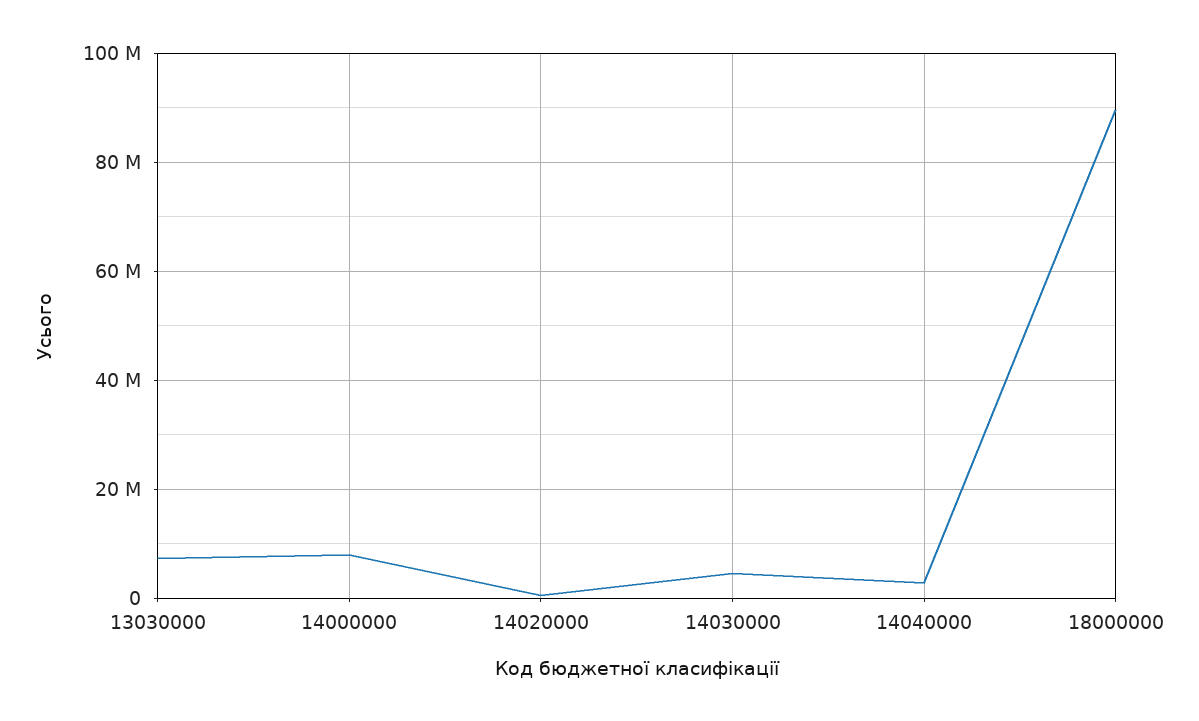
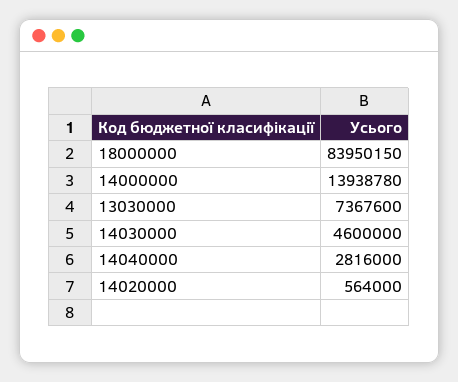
  {
    "13030000": 7367600,
-   "14000000": 8000000,
+   "14000000": 13938780,
    "14020000": 564000,
    "14030000": 4600000,
    "14040000": 2816000,
-   "18000000": 90000000
+   "18000000": 83950150
  }

